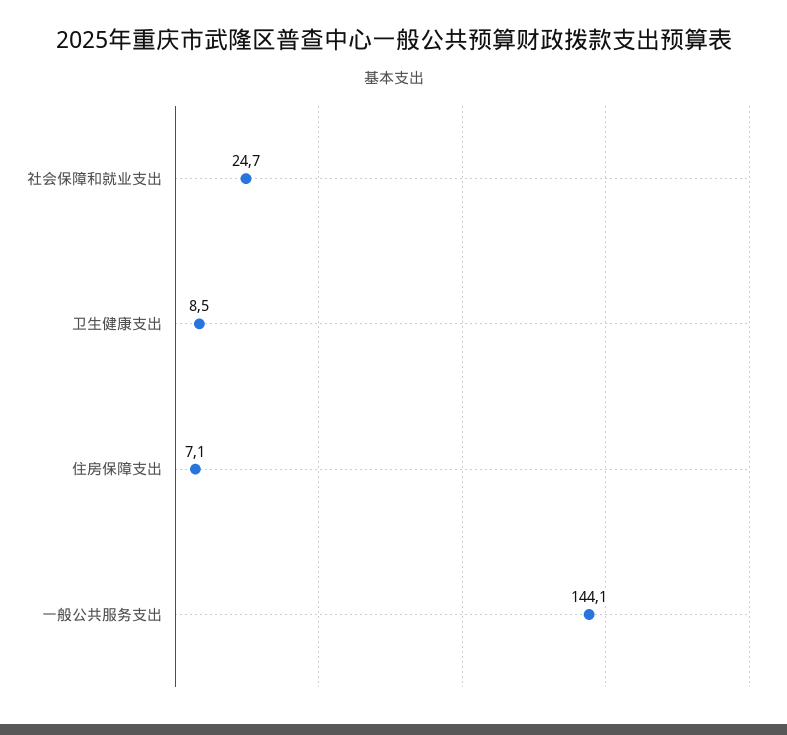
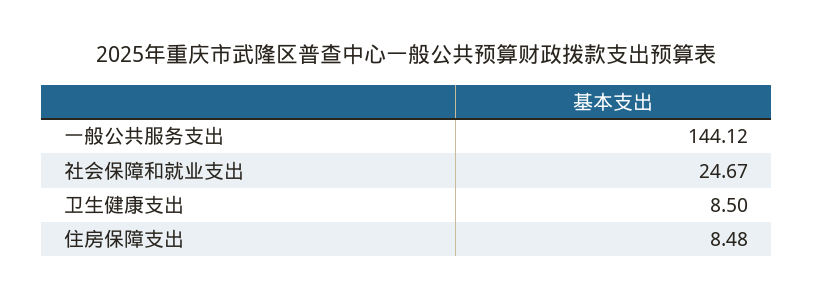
  {
    "社会保障和就业支出": 24.67,
    "卫生健康支出": 8.5,
-   "住房保障支出": 7.1,
+   "住房保障支出": 8.48,
    "一般公共服务支出": 144.12
  }

